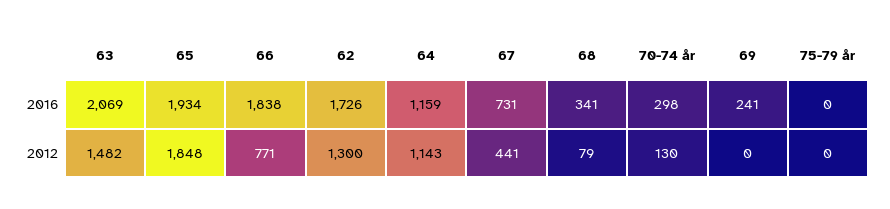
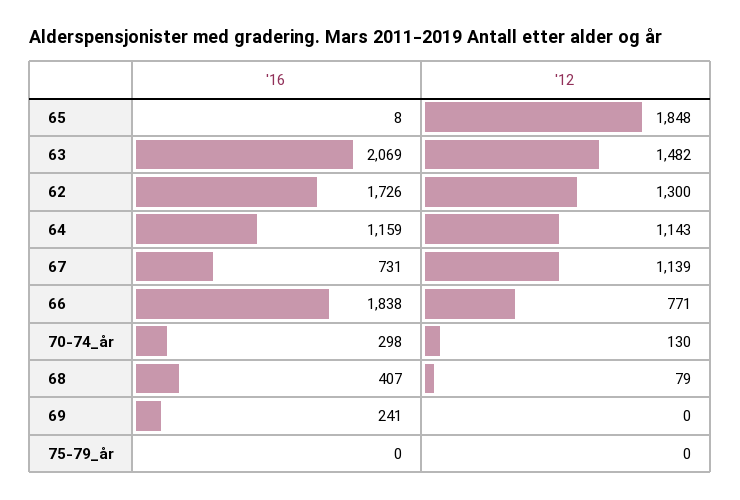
  {
    "63": {
      "2016": 2069,
      "2012": 1482
    },
    "65": {
-     "2016": 1934,
+     "2016": 8,
      "2012": 1848
    },
    "66": {
      "2016": 1838,
      "2012": 771
    },
    "62": {
      "2016": 1726,
      "2012": 1300
    },
    "64": {
      "2016": 1159,
      "2012": 1143
    },
    "67": {
      "2016": 731,
-     "2012": 441
+     "2012": 1139
    },
    "68": {
-     "2016": 341,
+     "2016": 407,
      "2012": 79
    },
    "70-74 år": {
      "2016": 298,
      "2012": 130
    },
    "69": {
      "2016": 241,
      "2012": 0
    },
    "75-79 år": {
      "2016": 0,
      "2012": 0
    }
  }

